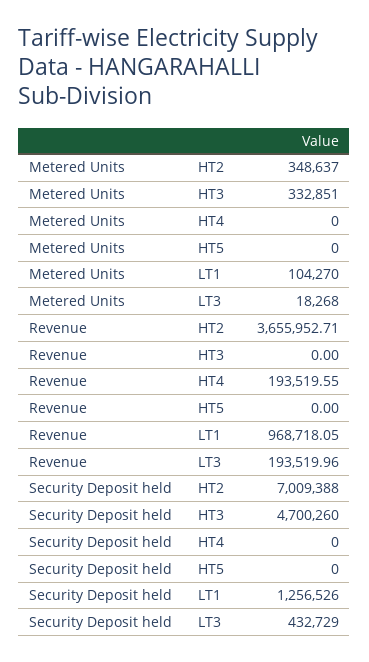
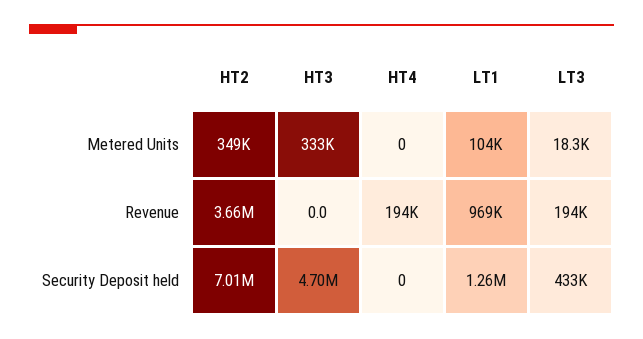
  {
    "Metered Units": {
      "HT2": 348637,
      "HT3": 332851,
      "HT4": 0,
-     "HT5": 0,
      "LT1": 104270,
      "LT3": 18268
    },
    "Revenue": {
      "HT2": 3655952.71,
      "HT3": 0,
      "HT4": 193519.55,
-     "HT5": 0,
      "LT1": 968718.05,
      "LT3": 193519.96
    },
    "Security Deposit held": {
      "HT2": 7009388,
      "HT3": 4700260,
      "HT4": 0,
-     "HT5": 0,
      "LT1": 1256526,
      "LT3": 432729
    }
  }

